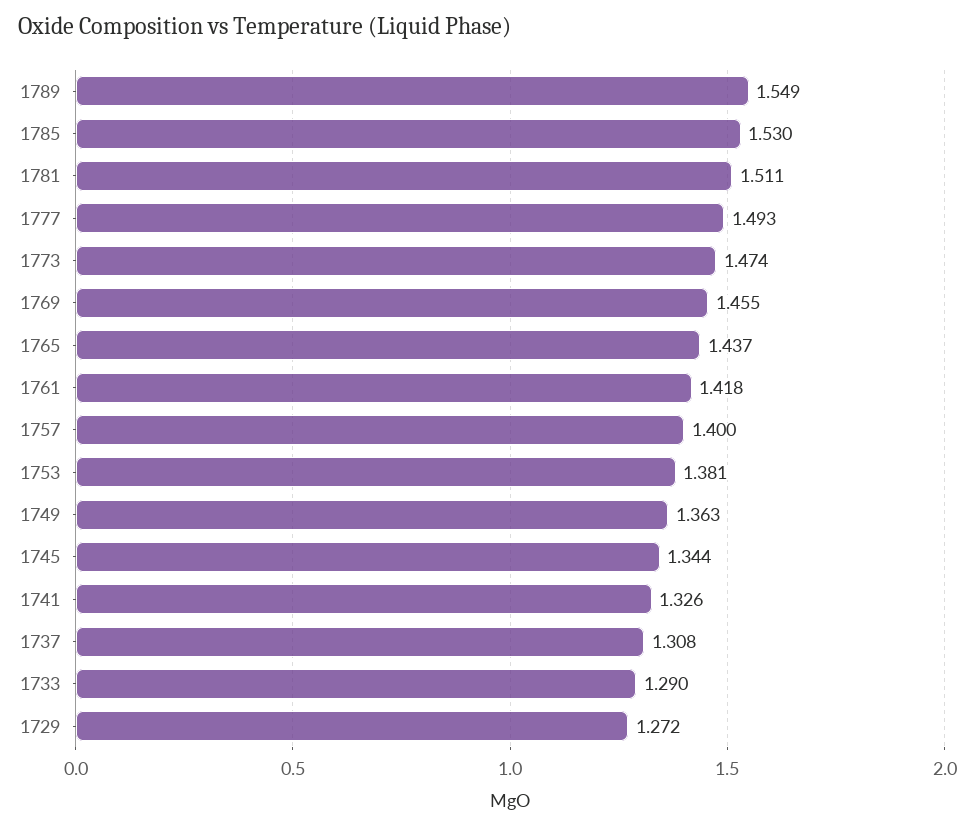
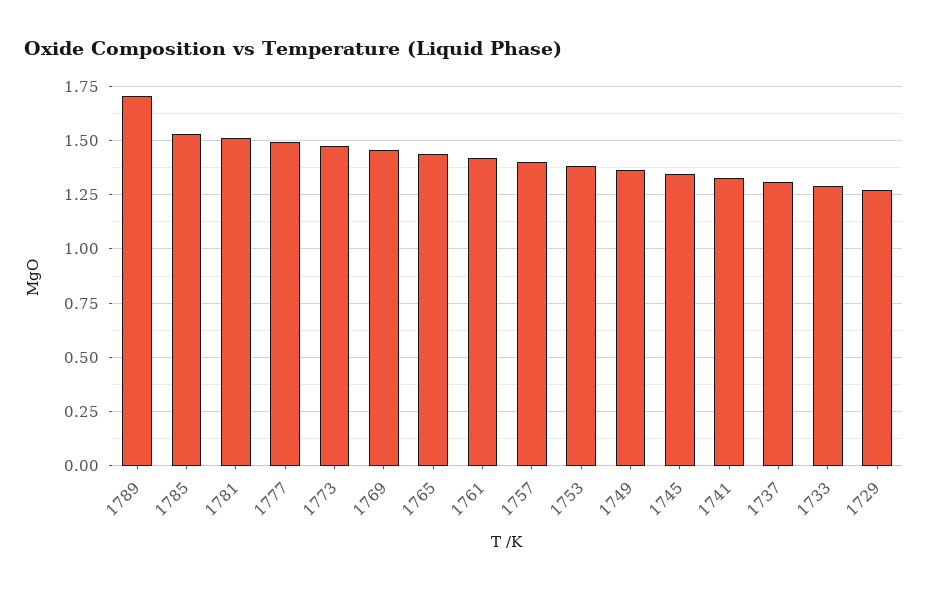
  {
-   "1789": 1.549,
+   "1789": 1.7,
    "1785": 1.53,
    "1781": 1.511,
    "1777": 1.493,
    "1773": 1.474,
    "1769": 1.455,
    "1765": 1.437,
    "1761": 1.418,
    "1757": 1.4,
    "1753": 1.381,
    "1749": 1.363,
    "1745": 1.344,
    "1741": 1.326,
    "1737": 1.308,
    "1733": 1.29,
    "1729": 1.272
  }

